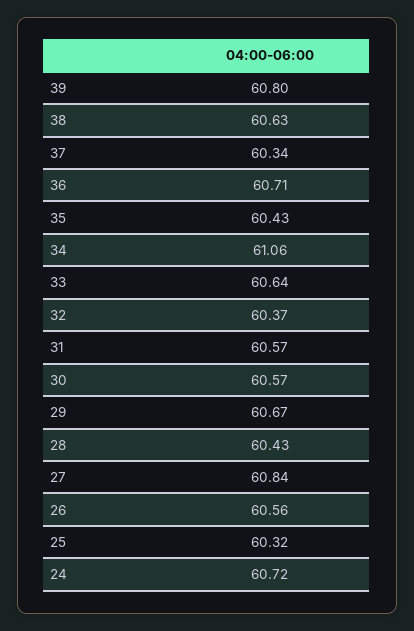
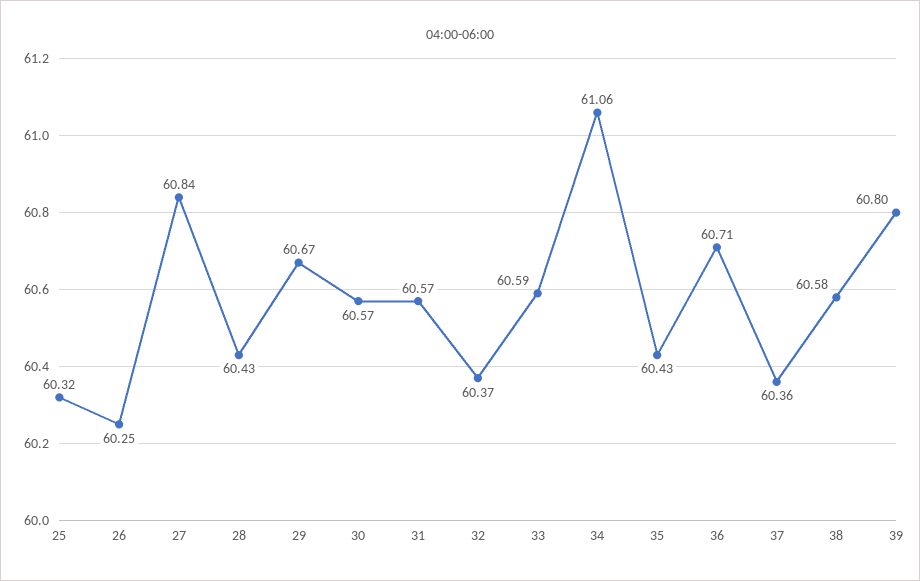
  {
    "39": 60.8,
-   "38": 60.63,
+   "38": 60.58,
-   "37": 60.34,
+   "37": 60.36,
    "36": 60.71,
    "35": 60.43,
    "34": 61.06,
-   "33": 60.64,
+   "33": 60.59,
    "32": 60.37,
    "31": 60.57,
    "30": 60.57,
    "29": 60.67,
    "28": 60.43,
    "27": 60.84,
-   "26": 60.56,
+   "26": 60.25,
-   "25": 60.32,
+   "25": 60.32
-   "24": 60.72
  }

